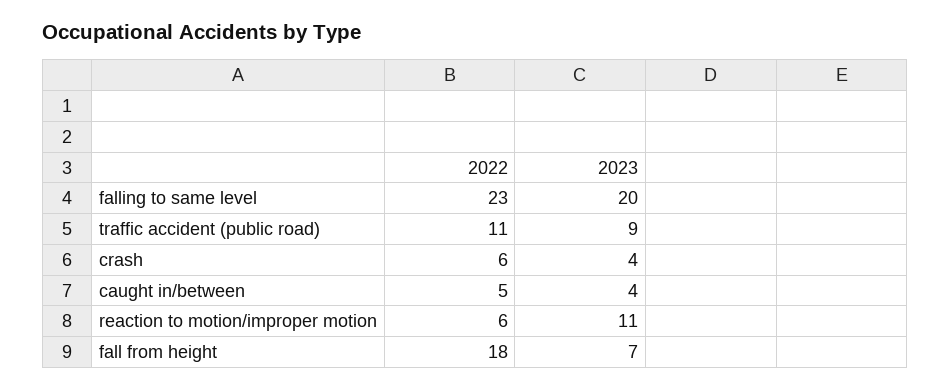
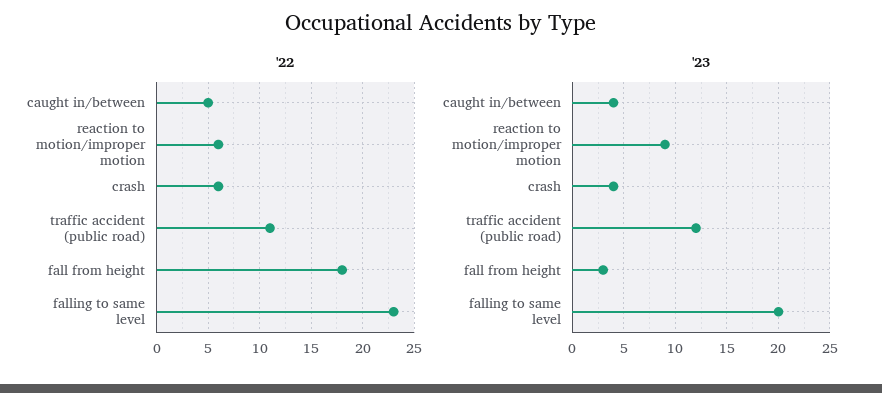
  {
    "2022": {
      "falling to same level": 23,
      "traffic accident (public road)": 11,
      "crash": 6,
      "caught in/between": 5,
      "reaction to motion/improper motion": 6,
      "fall from height": 18
    },
    "2023": {
      "falling to same level": 20,
-     "traffic accident (public road)": 9,
+     "traffic accident (public road)": 12,
      "crash": 4,
      "caught in/between": 4,
-     "reaction to motion/improper motion": 11,
+     "reaction to motion/improper motion": 9,
-     "fall from height": 7
+     "fall from height": 3
    }
  }

